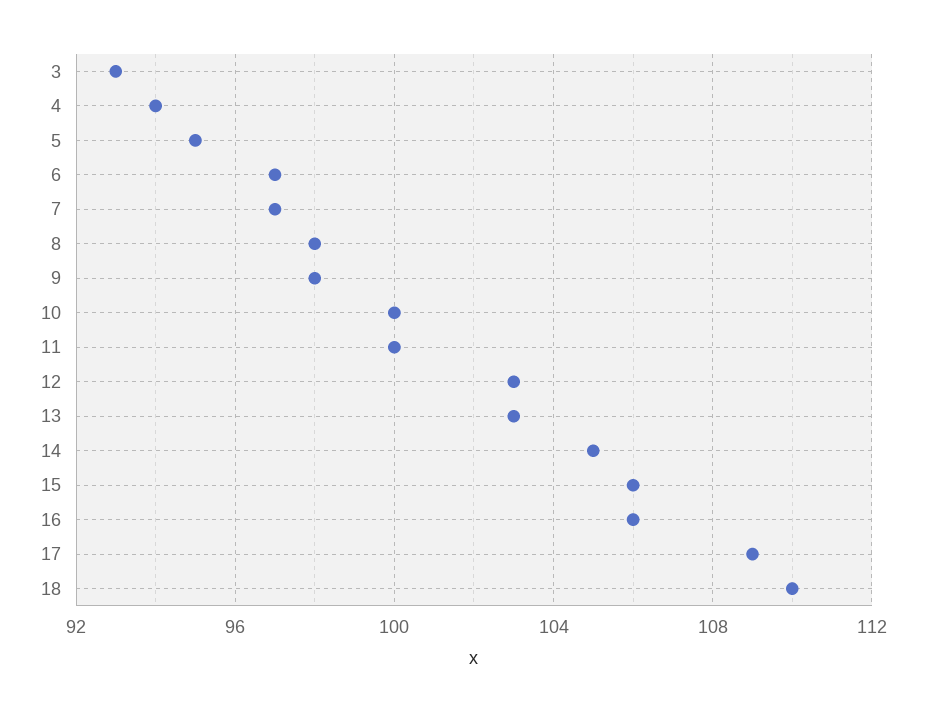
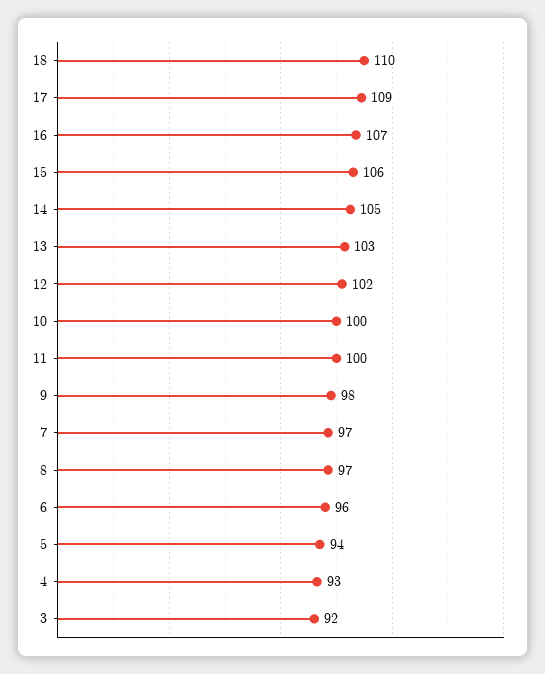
  {
-   "3": 93,
+   "3": 92,
-   "4": 94,
+   "4": 93,
-   "5": 95,
+   "5": 94,
-   "6": 97,
+   "6": 96,
    "7": 97,
-   "8": 98,
+   "8": 97,
    "9": 98,
    "10": 100,
    "11": 100,
-   "12": 103,
+   "12": 102,
    "13": 103,
    "14": 105,
    "15": 106,
-   "16": 106,
+   "16": 107,
    "17": 109,
    "18": 110
  }

